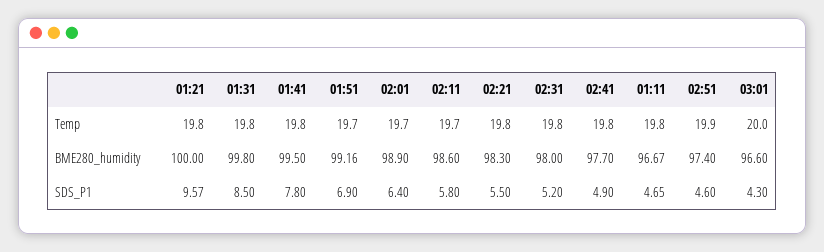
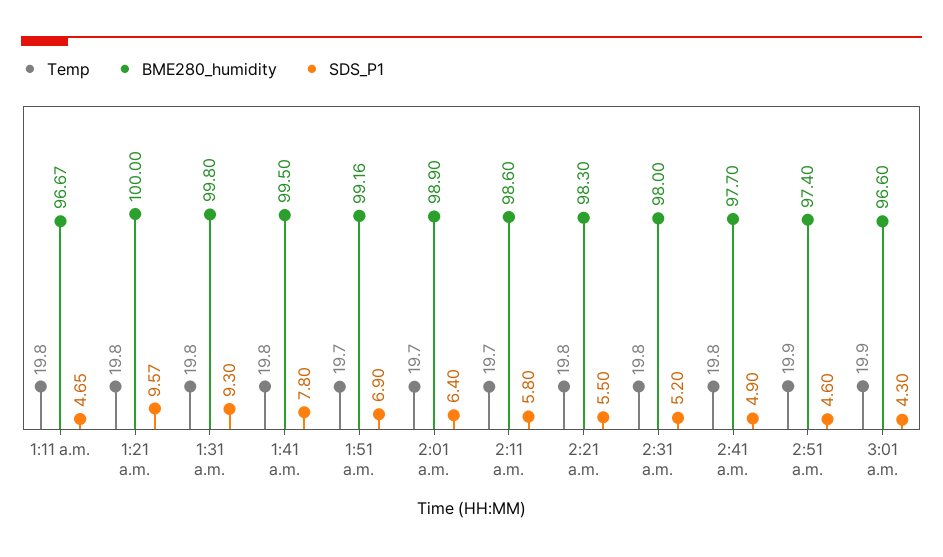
  {
    "Temp": {
      "01:21": 19.8,
      "01:31": 19.8,
      "01:41": 19.8,
      "01:51": 19.7,
      "02:01": 19.7,
      "02:11": 19.7,
      "02:21": 19.8,
      "02:31": 19.8,
      "02:41": 19.8,
      "01:11": 19.8,
      "02:51": 19.9,
-     "03:01": 20
+     "03:01": 19.9
    },
    "BME280_humidity": {
      "01:21": 100,
      "01:31": 99.8,
      "01:41": 99.5,
      "01:51": 99.16,
      "02:01": 98.9,
      "02:11": 98.6,
      "02:21": 98.3,
      "02:31": 98,
      "02:41": 97.7,
      "01:11": 96.67,
      "02:51": 97.4,
      "03:01": 96.6
    },
    "SDS_P1": {
      "01:21": 9.57,
-     "01:31": 8.5,
+     "01:31": 9.3,
      "01:41": 7.8,
      "01:51": 6.9,
      "02:01": 6.4,
      "02:11": 5.8,
      "02:21": 5.5,
      "02:31": 5.2,
      "02:41": 4.9,
      "01:11": 4.65,
      "02:51": 4.6,
      "03:01": 4.3
    }
  }

